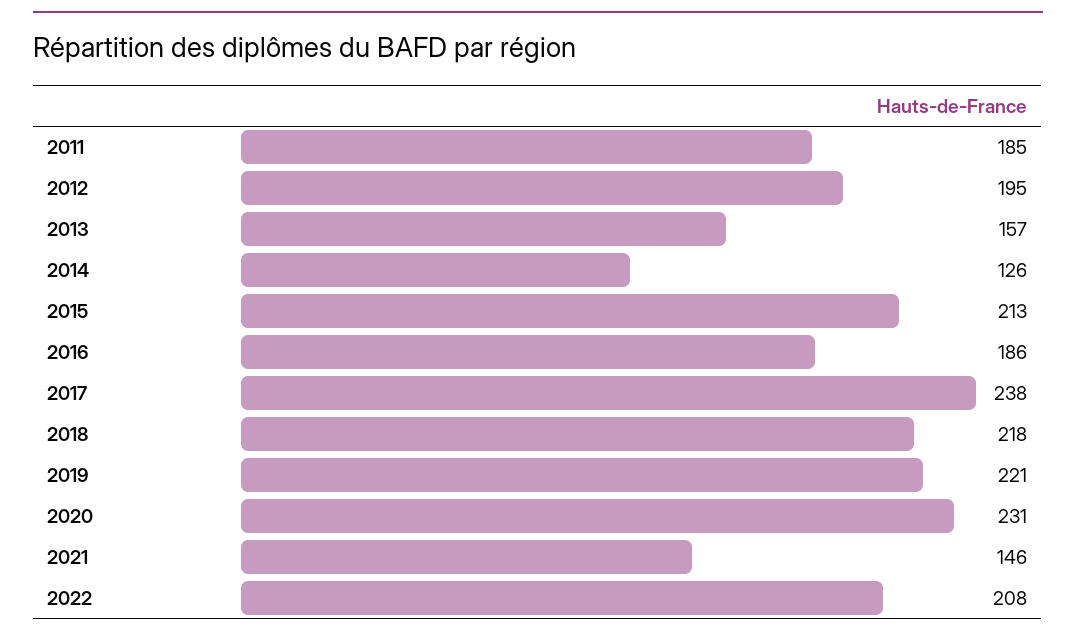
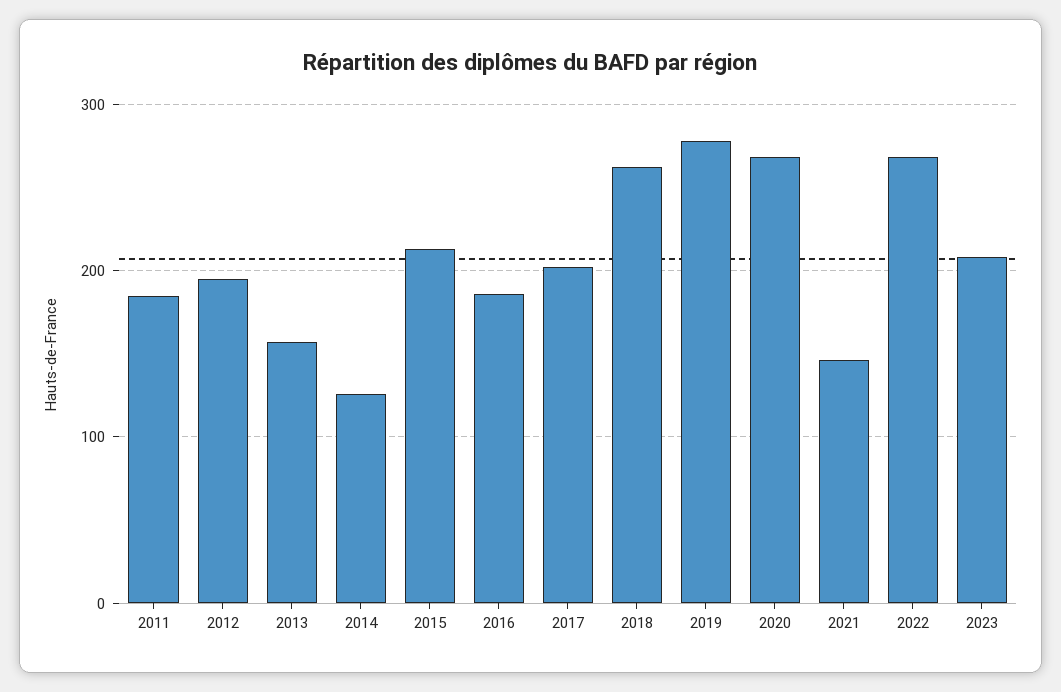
  {
    "2011": 185,
    "2012": 195,
    "2013": 157,
    "2014": 126,
    "2015": 213,
    "2016": 186,
-   "2017": 238,
+   "2017": 200,
-   "2018": 218,
+   "2018": 260,
-   "2019": 221,
+   "2019": 280,
-   "2020": 231,
+   "2020": 270,
    "2021": 146,
-   "2022": 208
+   "2022": 270,
+   "2023": 210
  }

